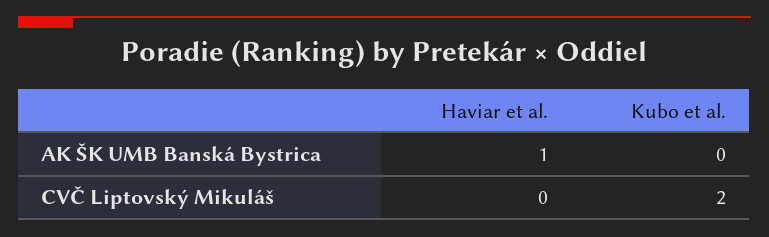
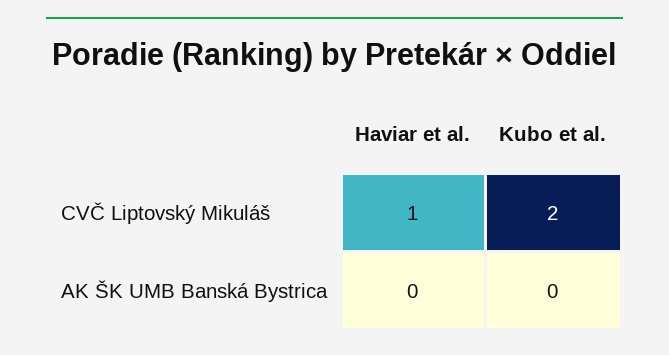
  {
    "Haviar et al.": {
-     "AK ŠK UMB Banská Bystrica": 1,
+     "AK ŠK UMB Banská Bystrica": 0,
-     "CVČ Liptovský Mikuláš": 0
+     "CVČ Liptovský Mikuláš": 1
    },
    "Kubo et al.": {
      "AK ŠK UMB Banská Bystrica": 0,
      "CVČ Liptovský Mikuláš": 2
    }
  }

